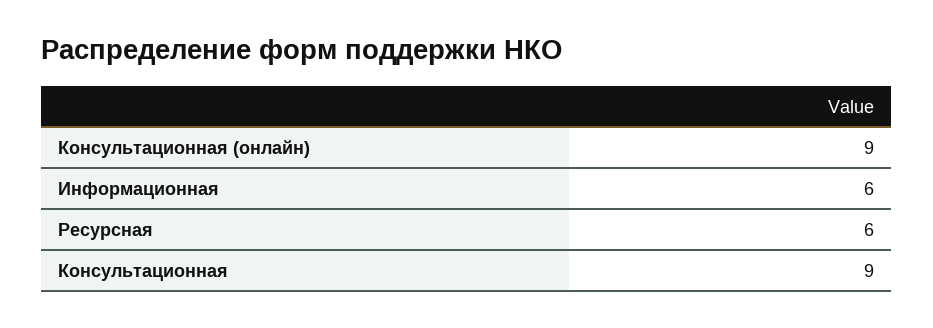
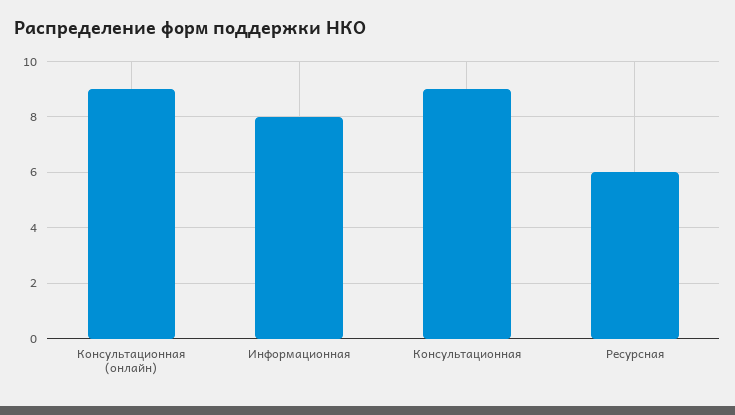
  {
    "Консультационная (онлайн)": 9,
-   "Информационная": 6,
+   "Информационная": 8,
    "Ресурсная": 6,
    "Консультационная": 9
  }

